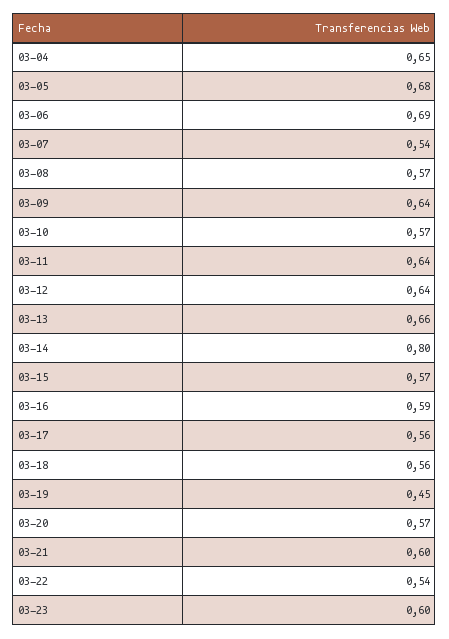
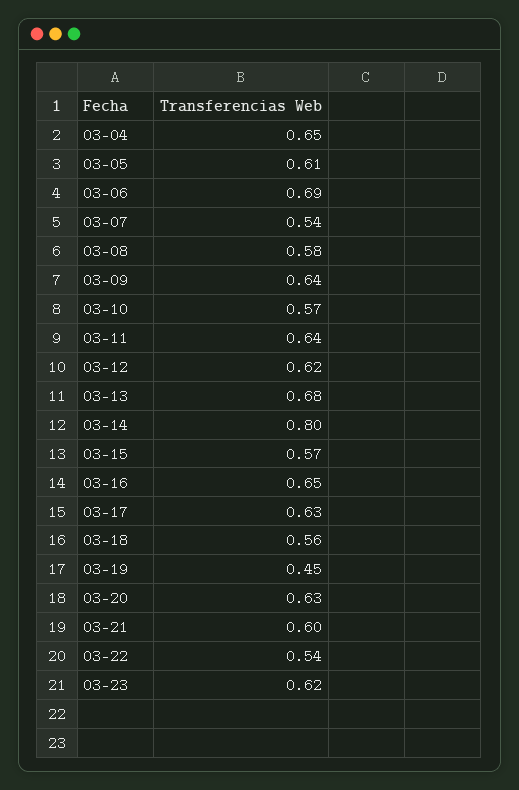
  {
    "03-04": 0.65,
-   "03-05": 0.68,
+   "03-05": 0.61,
    "03-06": 0.69,
    "03-07": 0.54,
-   "03-08": 0.57,
+   "03-08": 0.58,
    "03-09": 0.64,
    "03-10": 0.57,
    "03-11": 0.64,
-   "03-12": 0.64,
+   "03-12": 0.62,
-   "03-13": 0.66,
+   "03-13": 0.68,
    "03-14": 0.8,
    "03-15": 0.57,
-   "03-16": 0.59,
+   "03-16": 0.65,
-   "03-17": 0.56,
+   "03-17": 0.63,
    "03-18": 0.56,
    "03-19": 0.45,
-   "03-20": 0.57,
+   "03-20": 0.63,
    "03-21": 0.6,
    "03-22": 0.54,
-   "03-23": 0.6
+   "03-23": 0.62
  }

